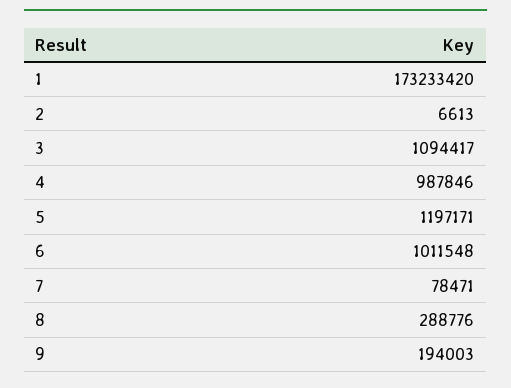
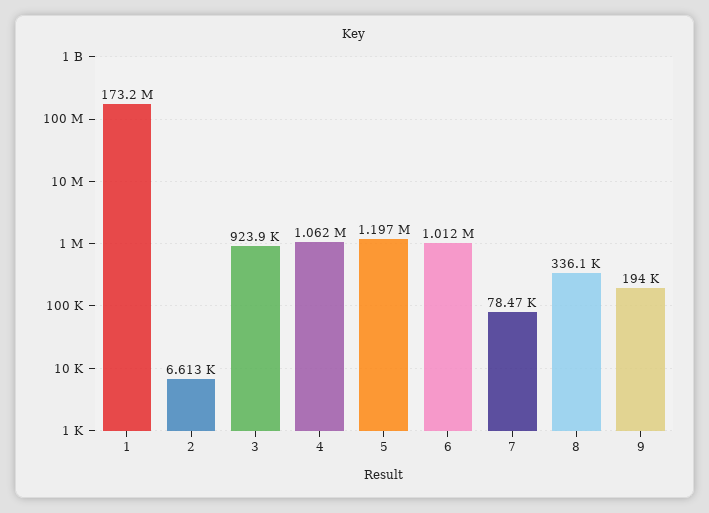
  {
    "1": 173233420,
    "2": 6613,
-   "3": 1094417,
+   "3": 923900,
-   "4": 987846,
+   "4": 1062000,
    "5": 1197171,
    "6": 1011548,
    "7": 78471,
-   "8": 288776,
+   "8": 336100,
    "9": 194003
  }

